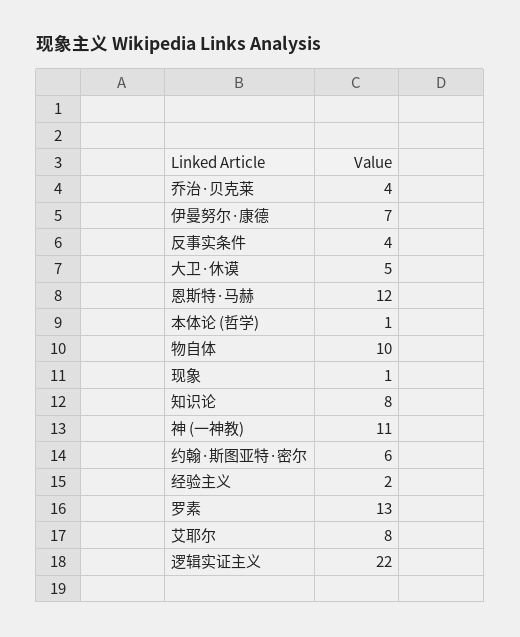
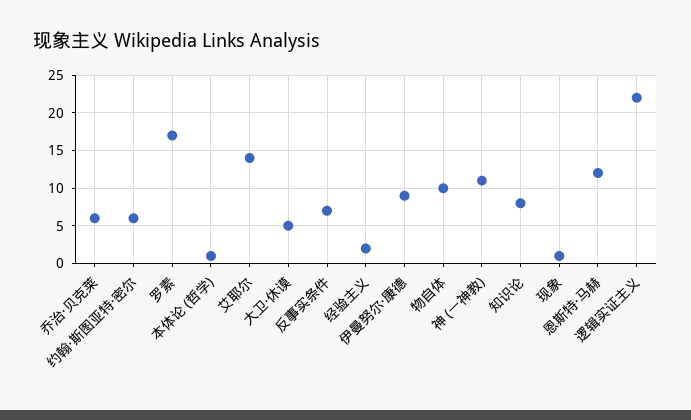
  {
-   "乔治·贝克莱": 4,
+   "乔治·贝克莱": 6,
-   "伊曼努尔·康德": 7,
+   "伊曼努尔·康德": 9,
-   "反事实条件": 4,
+   "反事实条件": 7,
    "大卫·休谟": 5,
    "恩斯特·马赫": 12,
    "本体论 (哲学)": 1,
    "物自体": 10,
    "现象": 1,
    "知识论": 8,
    "神 (一神教)": 11,
    "约翰·斯图亚特·密尔": 6,
    "经验主义": 2,
-   "罗素": 13,
+   "罗素": 17,
-   "艾耶尔": 8,
+   "艾耶尔": 14,
    "逻辑实证主义": 22
  }

